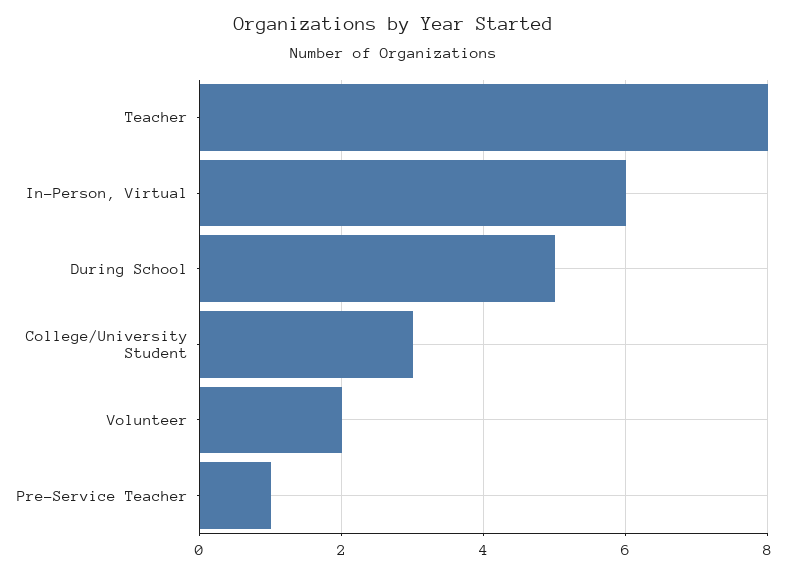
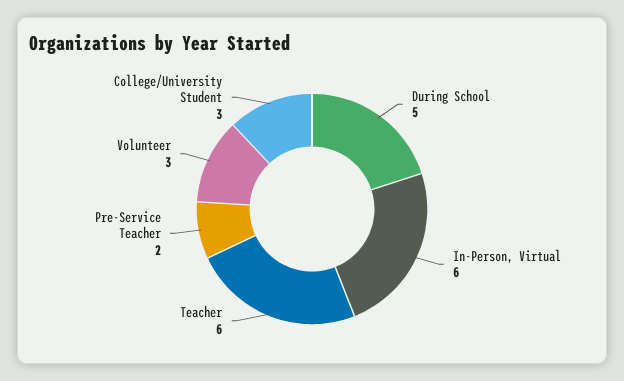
  {
-   "Teacher": 8,
+   "Teacher": 6,
    "In-Person, Virtual": 6,
    "During School": 5,
    "College/University Student": 3,
-   "Volunteer": 2,
+   "Volunteer": 3,
-   "Pre-Service Teacher": 1
+   "Pre-Service Teacher": 2
  }

